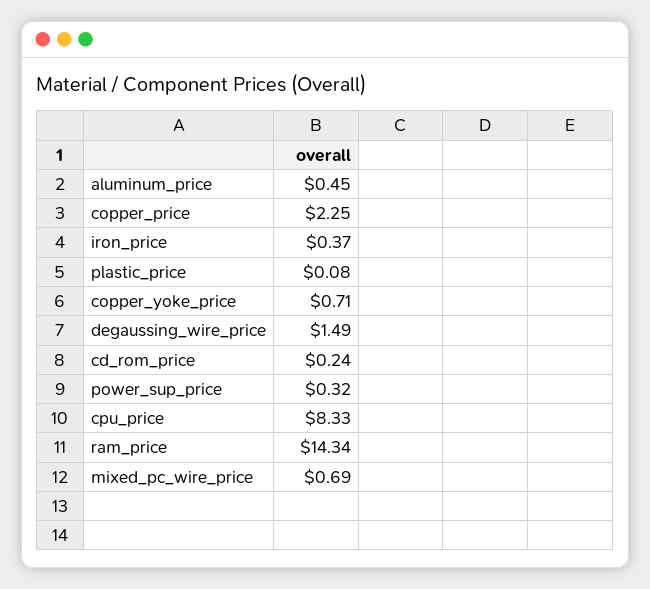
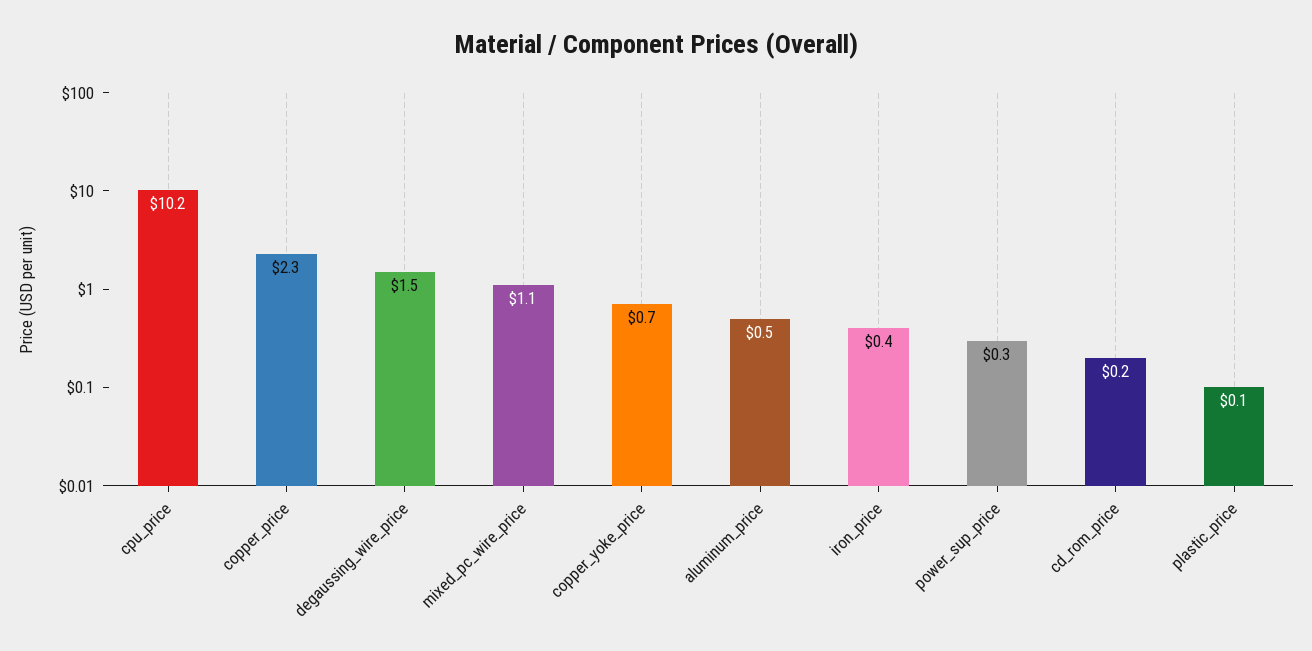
  {
    "aluminum_price": 0.45,
    "copper_price": 2.25,
    "iron_price": 0.37,
    "plastic_price": 0.08,
    "copper_yoke_price": 0.71,
    "degaussing_wire_price": 1.49,
    "cd_rom_price": 0.24,
    "power_sup_price": 0.32,
-   "cpu_price": 8.33,
+   "cpu_price": 10.2,
-   "ram_price": 14.34,
-   "mixed_pc_wire_price": 0.69
+   "mixed_pc_wire_price": 1.1
  }

